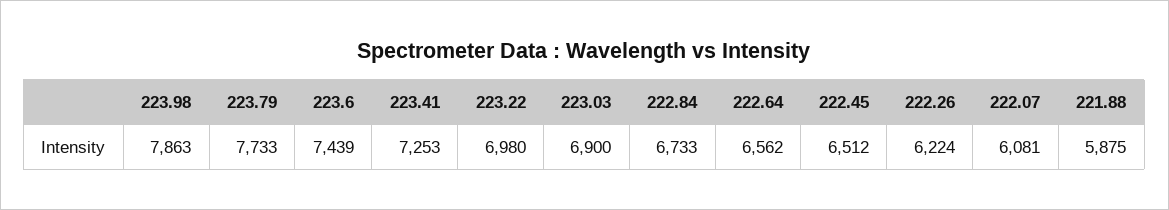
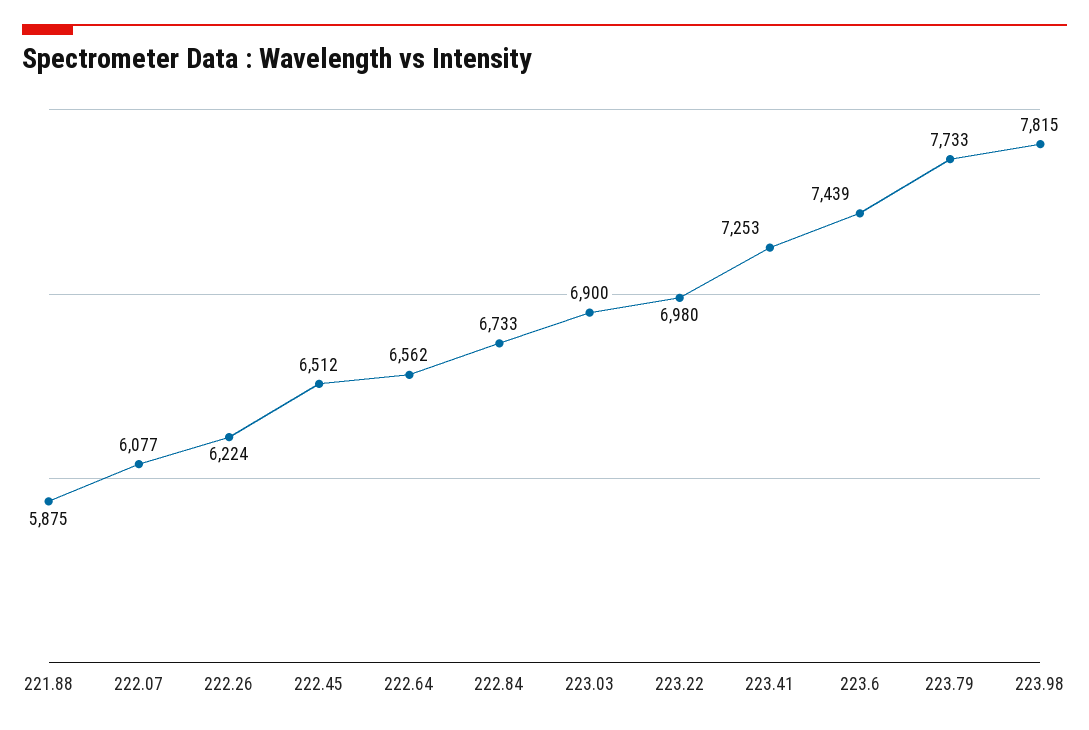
  {
-   "223.98": 7863,
+   "223.98": 7815,
    "223.79": 7733,
    "223.6": 7439,
    "223.41": 7253,
    "223.22": 6980,
    "223.03": 6900,
    "222.84": 6733,
    "222.64": 6562,
    "222.45": 6512,
    "222.26": 6224,
-   "222.07": 6081,
+   "222.07": 6077,
    "221.88": 5875
  }

